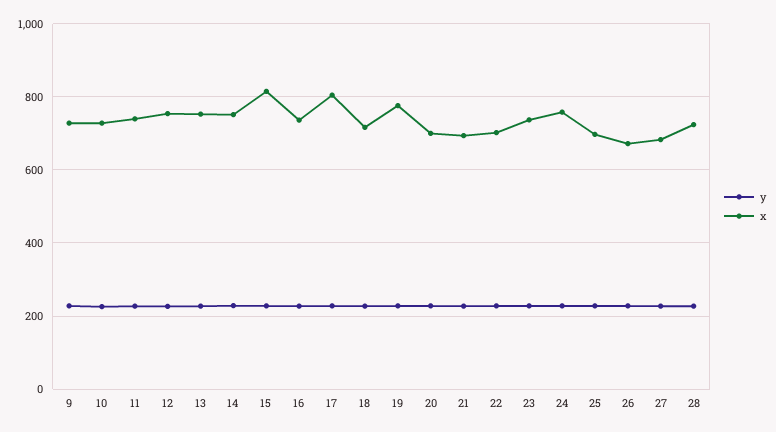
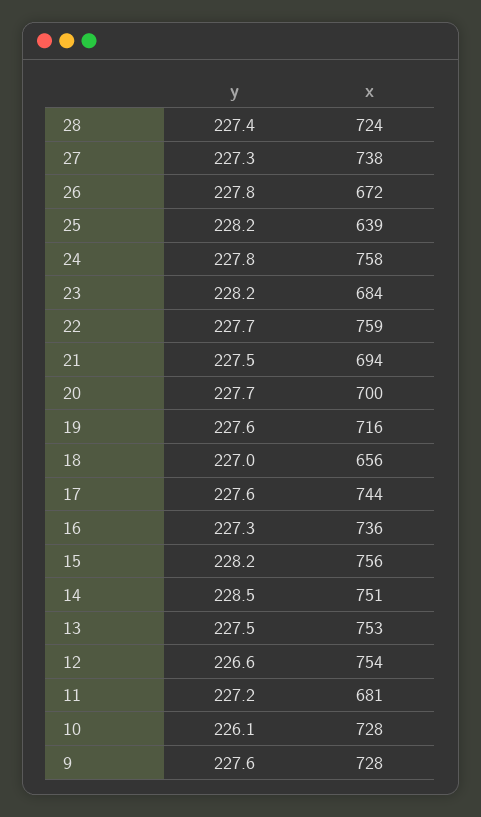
  {
    "y": {
      "9": 227.6,
      "10": 226.1,
      "11": 227.2,
      "12": 226.6,
      "13": 227.5,
      "14": 228.5,
      "15": 228.2,
      "16": 227.3,
      "17": 227.6,
      "18": 227,
      "19": 227.6,
      "20": 227.7,
      "21": 227.5,
      "22": 227.7,
      "23": 228.2,
      "24": 227.8,
      "25": 228.2,
      "26": 227.8,
      "27": 227.3,
      "28": 227.4
    },
    "x": {
      "9": 728,
      "10": 728,
-     "11": 740,
+     "11": 681,
      "12": 754,
      "13": 753,
      "14": 751,
-     "15": 820,
+     "15": 756,
      "16": 736,
-     "17": 800,
+     "17": 744,
-     "18": 720,
+     "18": 656,
-     "19": 780,
+     "19": 716,
      "20": 700,
      "21": 694,
-     "22": 700,
+     "22": 759,
-     "23": 740,
+     "23": 684,
      "24": 758,
-     "25": 700,
+     "25": 639,
      "26": 672,
-     "27": 680,
+     "27": 738,
      "28": 724
    }
  }

